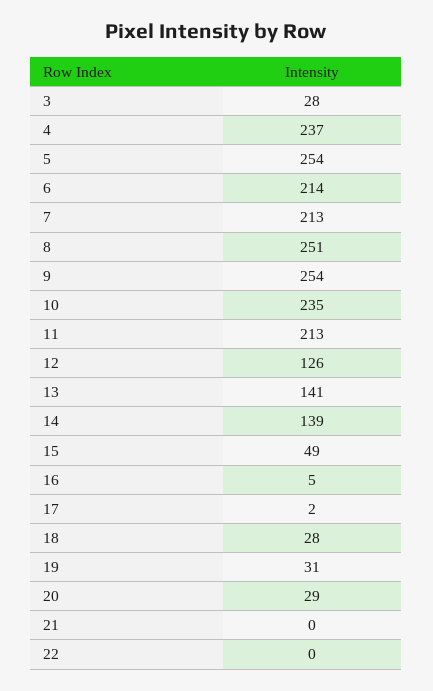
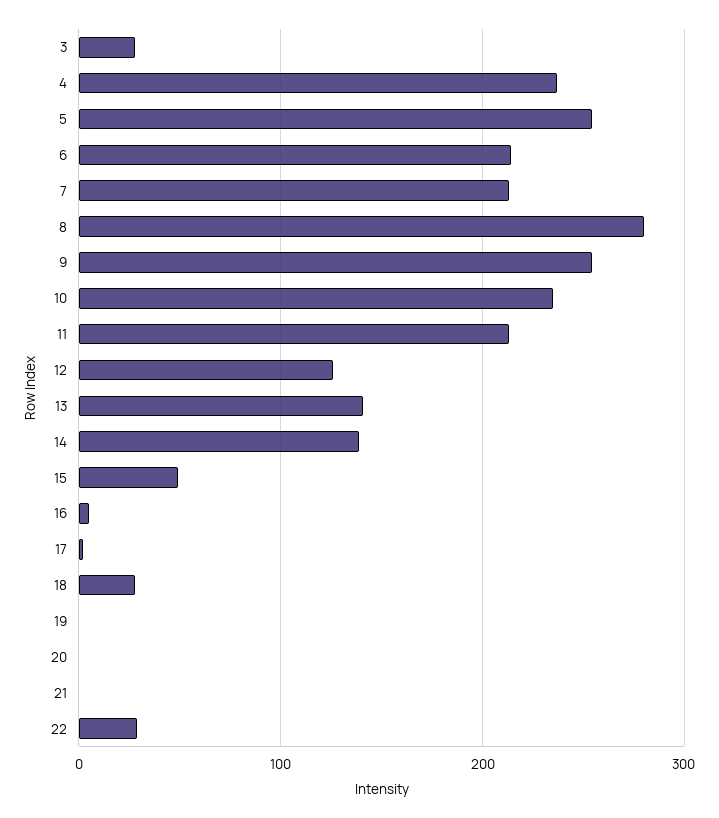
  {
    "3": 28,
    "4": 237,
    "5": 254,
    "6": 214,
    "7": 213,
-   "8": 251,
+   "8": 280,
    "9": 254,
    "10": 235,
    "11": 213,
    "12": 126,
    "13": 141,
    "14": 139,
    "15": 49,
    "16": 5,
    "17": 2,
    "18": 28,
-   "19": 31,
+   "19": 0,
-   "20": 29,
+   "20": 0,
    "21": 0,
-   "22": 0
+   "22": 30
  }

